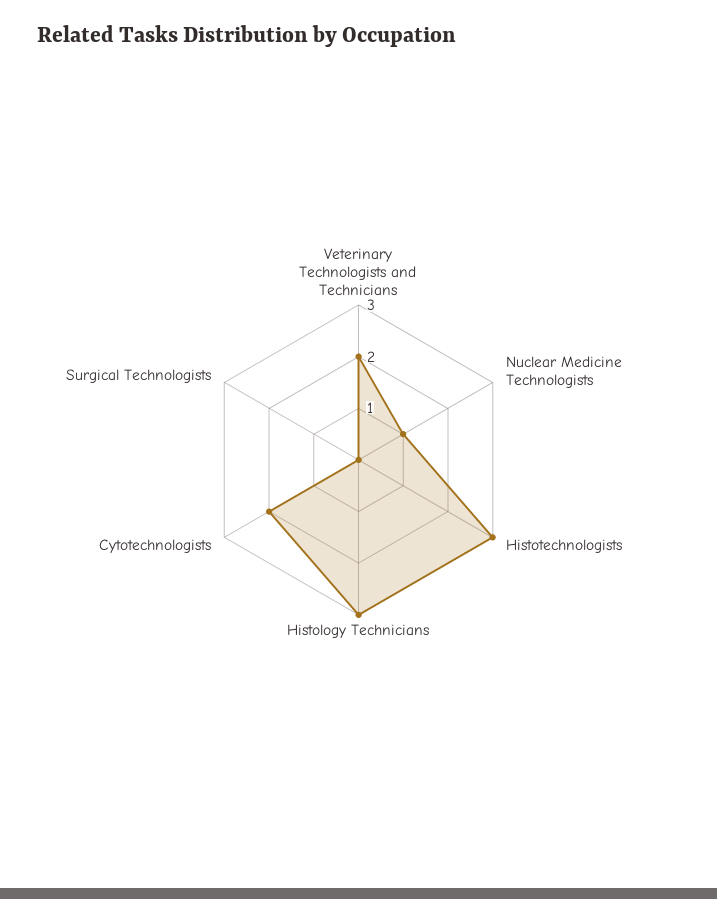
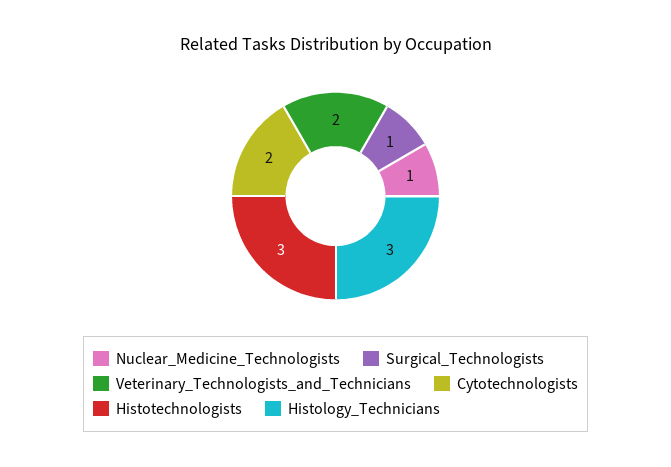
  {
    "Veterinary Technologists and Technicians": 2,
    "Nuclear Medicine Technologists": 1,
    "Histotechnologists": 3,
    "Histology Technicians": 3,
    "Cytotechnologists": 2,
-   "Surgical Technologists": 0
+   "Surgical Technologists": 1
  }

